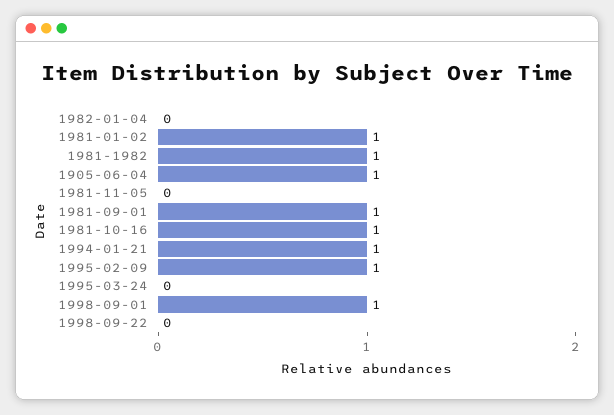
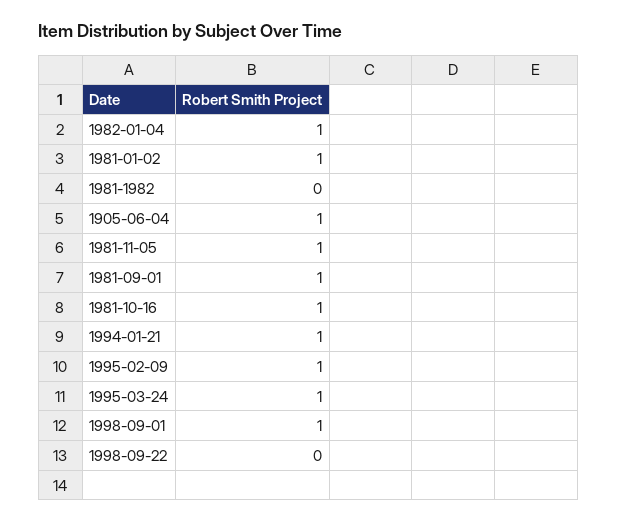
  {
-   "1982-01-04": 0,
+   "1982-01-04": 1,
    "1981-01-02": 1,
-   "1981-1982": 1,
+   "1981-1982": 0,
    "1905-06-04": 1,
-   "1981-11-05": 0,
+   "1981-11-05": 1,
    "1981-09-01": 1,
    "1981-10-16": 1,
    "1994-01-21": 1,
    "1995-02-09": 1,
-   "1995-03-24": 0,
+   "1995-03-24": 1,
    "1998-09-01": 1,
    "1998-09-22": 0
  }

